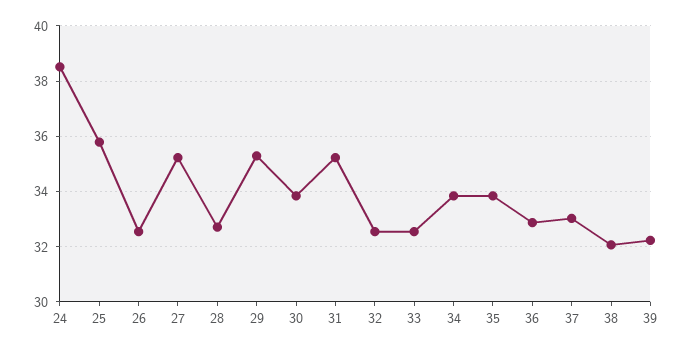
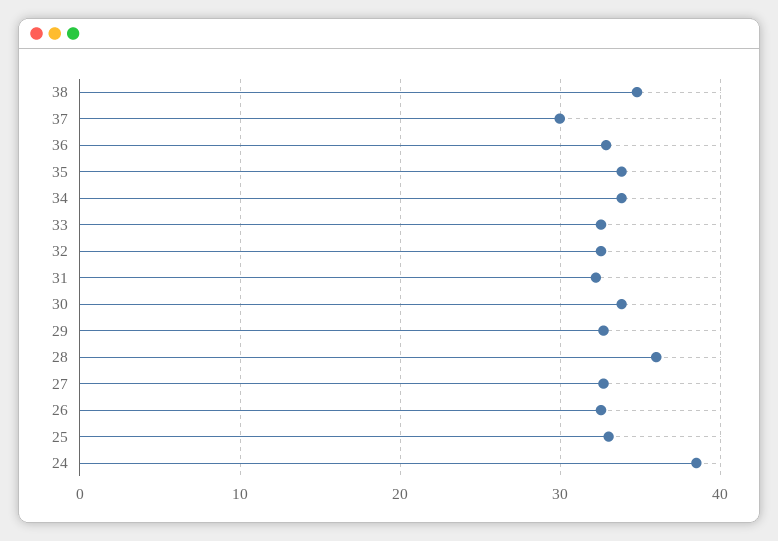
  {
    "24": 38.5,
-   "25": 35.75,
+   "25": 33,
    "26": 32.5,
-   "27": 35.25,
+   "27": 33,
-   "28": 32.75,
+   "28": 36,
-   "29": 35.25,
+   "29": 33,
    "30": 33.75,
-   "31": 35.25,
+   "31": 32,
    "32": 32.5,
    "33": 32.5,
    "34": 33.75,
    "35": 33.75,
    "36": 32.75,
-   "37": 33,
+   "37": 30,
-   "38": 32,
+   "38": 35
-   "39": 32.25
  }

